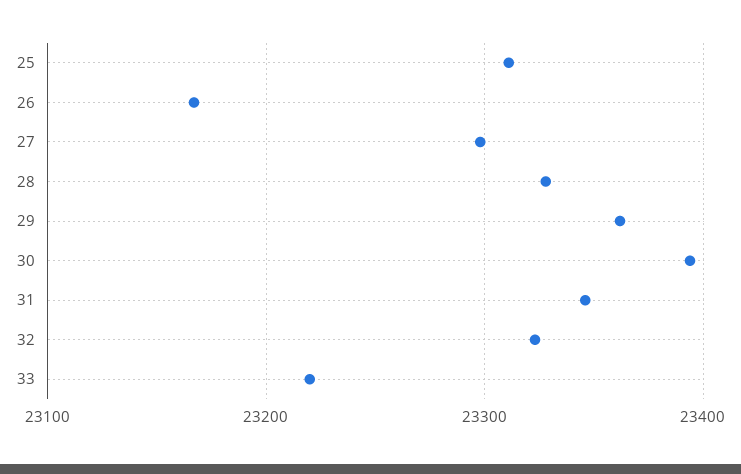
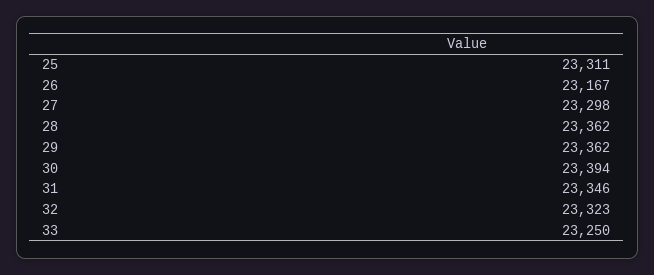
  {
    "25": 23311,
    "26": 23167,
    "27": 23298,
-   "28": 23330,
+   "28": 23362,
    "29": 23362,
    "30": 23394,
    "31": 23346,
    "32": 23323,
-   "33": 23220
+   "33": 23250
  }

